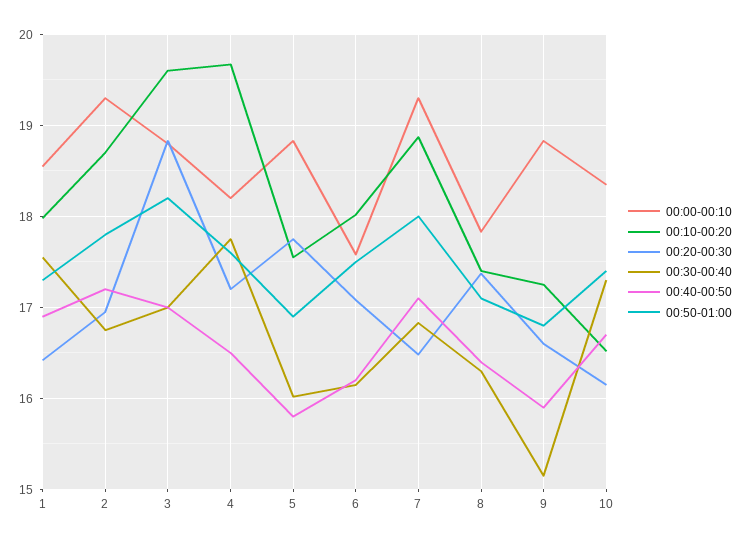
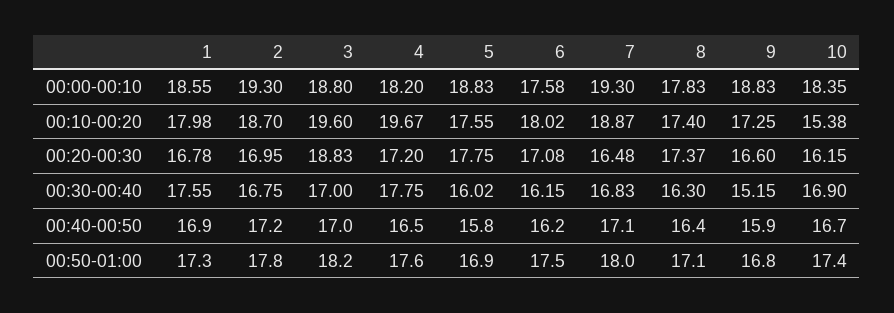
  {
    "00:00-00:10": {
      "1": 18.55,
      "2": 19.3,
      "3": 18.8,
      "4": 18.2,
      "5": 18.83,
      "6": 17.58,
      "7": 19.3,
      "8": 17.83,
      "9": 18.83,
      "10": 18.35
    },
    "00:10-00:20": {
      "1": 17.98,
      "2": 18.7,
      "3": 19.6,
      "4": 19.67,
      "5": 17.55,
      "6": 18.02,
      "7": 18.87,
      "8": 17.4,
      "9": 17.25,
-     "10": 16.5
+     "10": 15.38
    },
    "00:20-00:30": {
-     "1": 16.4,
+     "1": 16.78,
      "2": 16.95,
      "3": 18.83,
      "4": 17.2,
      "5": 17.75,
      "6": 17.08,
      "7": 16.48,
      "8": 17.37,
      "9": 16.6,
      "10": 16.15
    },
    "00:30-00:40": {
      "1": 17.55,
      "2": 16.75,
      "3": 17,
      "4": 17.75,
      "5": 16.02,
      "6": 16.15,
      "7": 16.83,
      "8": 16.3,
      "9": 15.15,
-     "10": 17.3
+     "10": 16.9
    },
    "00:40-00:50": {
      "1": 16.9,
      "2": 17.2,
      "3": 17,
      "4": 16.5,
      "5": 15.8,
      "6": 16.2,
      "7": 17.1,
      "8": 16.4,
      "9": 15.9,
      "10": 16.7
    },
    "00:50-01:00": {
      "1": 17.3,
      "2": 17.8,
      "3": 18.2,
      "4": 17.6,
      "5": 16.9,
      "6": 17.5,
      "7": 18,
      "8": 17.1,
      "9": 16.8,
      "10": 17.4
    }
  }

